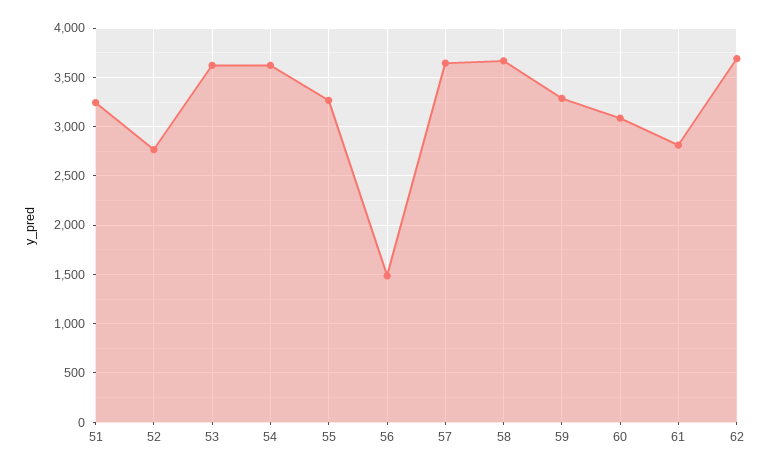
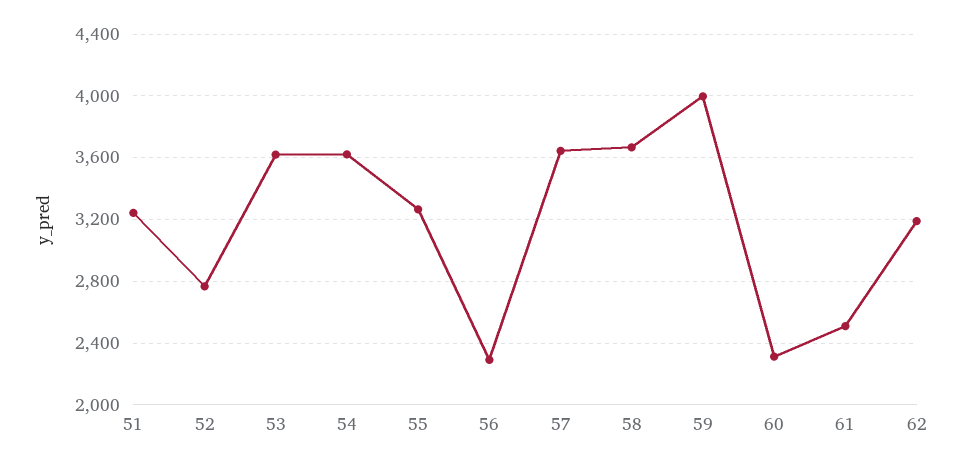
  {
    "51": 3250,
    "52": 2750,
    "53": 3600,
    "54": 3600,
    "55": 3250,
-   "56": 1500,
+   "56": 2300,
    "57": 3650,
    "58": 3650,
-   "59": 3300,
+   "59": 4000,
-   "60": 3100,
+   "60": 2300,
-   "61": 2800,
+   "61": 2500,
-   "62": 3700
+   "62": 3200
  }

